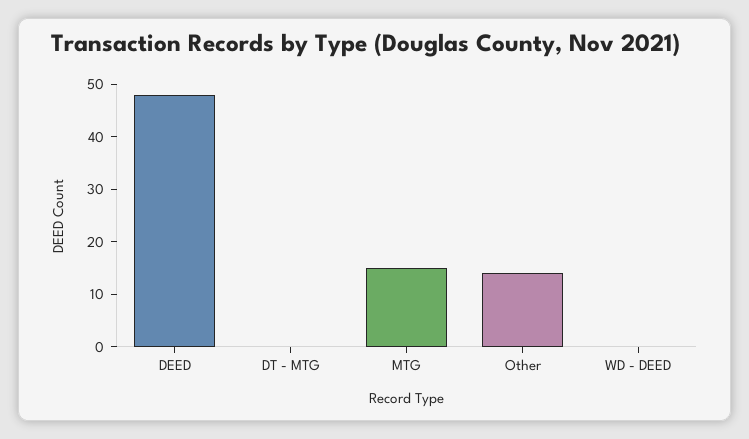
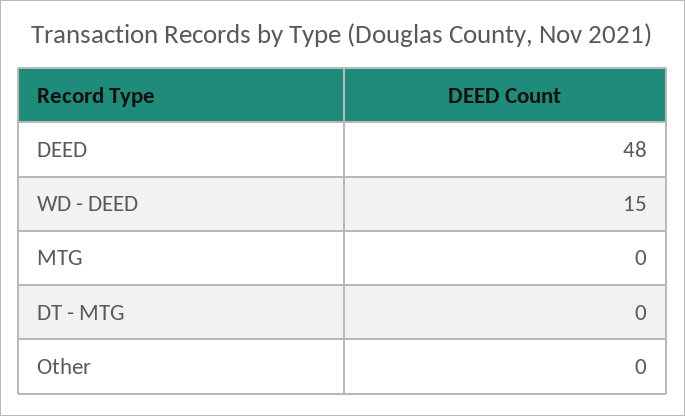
  {
    "DEED": 48,
    "DT - MTG": 0,
-   "MTG": 15,
+   "MTG": 0,
-   "Other": 15,
+   "Other": 0,
-   "WD - DEED": 0
+   "WD - DEED": 15
  }

